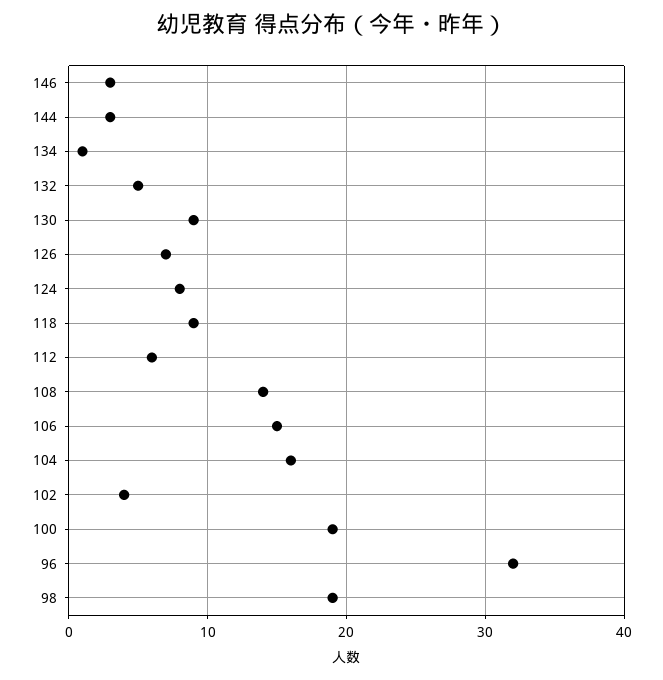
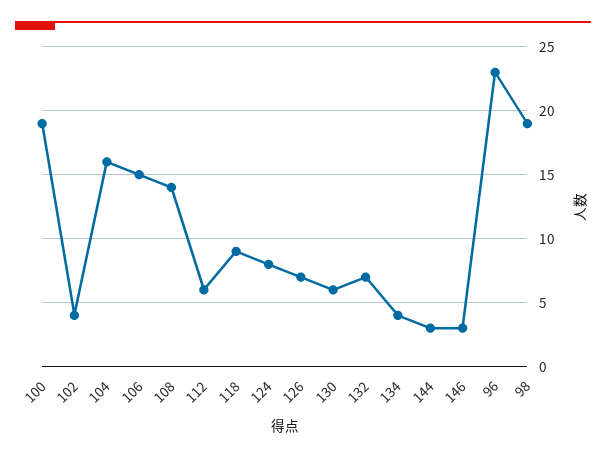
  {
    "146": 3,
    "144": 3,
-   "134": 1,
+   "134": 4,
-   "132": 5,
+   "132": 7,
-   "130": 9,
+   "130": 6,
    "126": 7,
    "124": 8,
    "118": 9,
    "112": 6,
    "108": 14,
    "106": 15,
    "104": 16,
    "102": 4,
    "100": 19,
-   "96": 32,
+   "96": 23,
    "98": 19
  }

